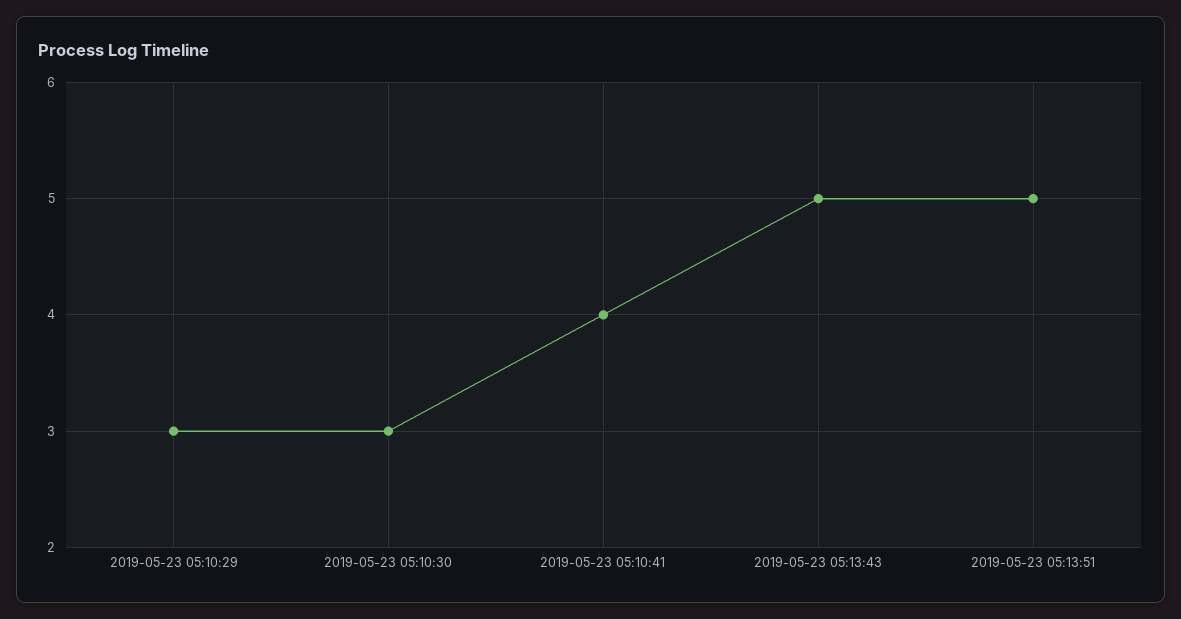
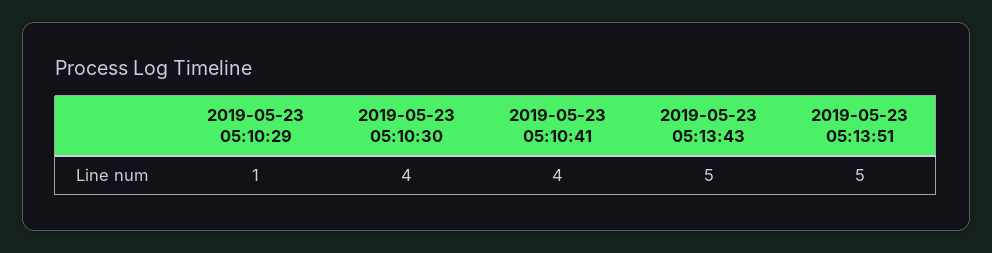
  {
-   "2019-05-23 05:10:29": 3,
+   "2019-05-23 05:10:29": 1,
-   "2019-05-23 05:10:30": 3,
+   "2019-05-23 05:10:30": 4,
    "2019-05-23 05:10:41": 4,
    "2019-05-23 05:13:43": 5,
    "2019-05-23 05:13:51": 5
  }

